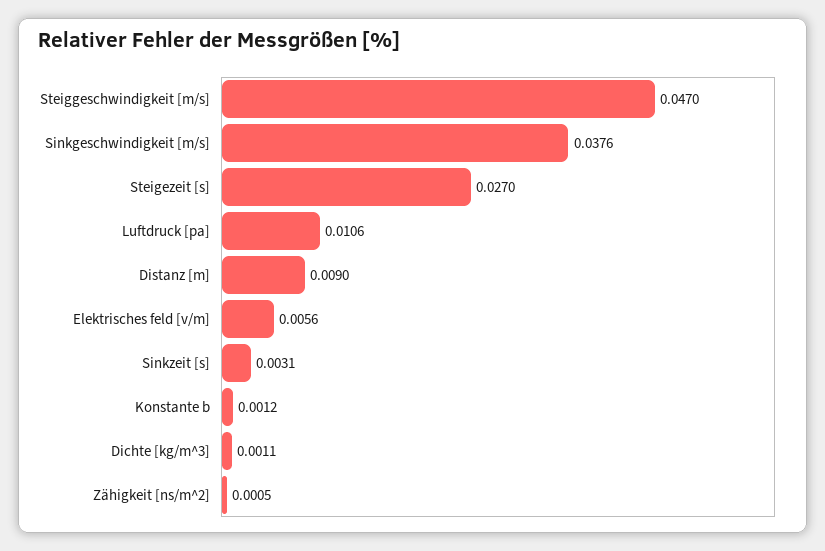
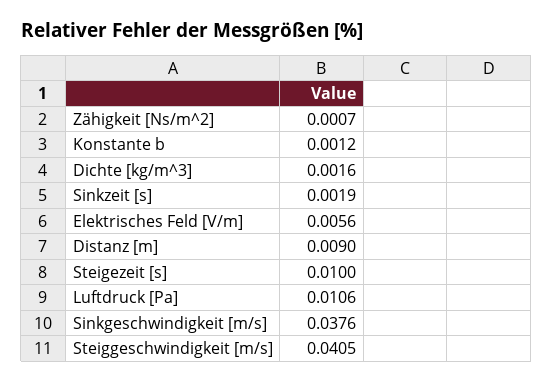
  {
-   "Steiggeschwindigkeit [m/s]": 0.047,
+   "Steiggeschwindigkeit [m/s]": 0.0405,
    "Sinkgeschwindigkeit [m/s]": 0.0376,
-   "Steigezeit [s]": 0.027,
+   "Steigezeit [s]": 0.01,
    "Luftdruck [pa]": 0.0106,
    "Distanz [m]": 0.009,
    "Elektrisches feld [v/m]": 0.0056,
-   "Sinkzeit [s]": 0.0031,
+   "Sinkzeit [s]": 0.0019,
    "Konstante b": 0.0012,
-   "Dichte [kg/m^3]": 0.0011,
+   "Dichte [kg/m^3]": 0.0016,
-   "Zähigkeit [ns/m^2]": 0.0005
+   "Zähigkeit [ns/m^2]": 0.0007
  }

